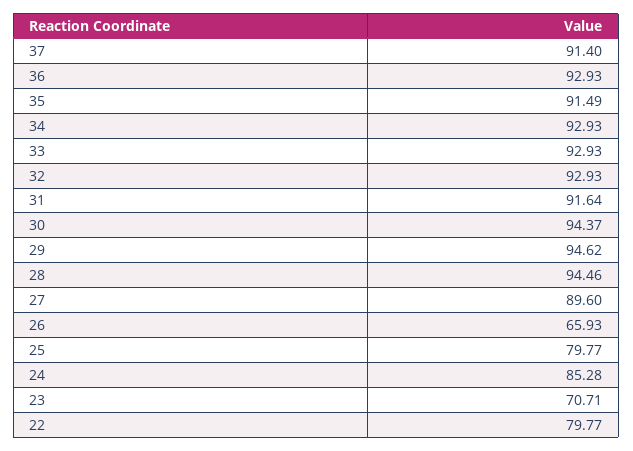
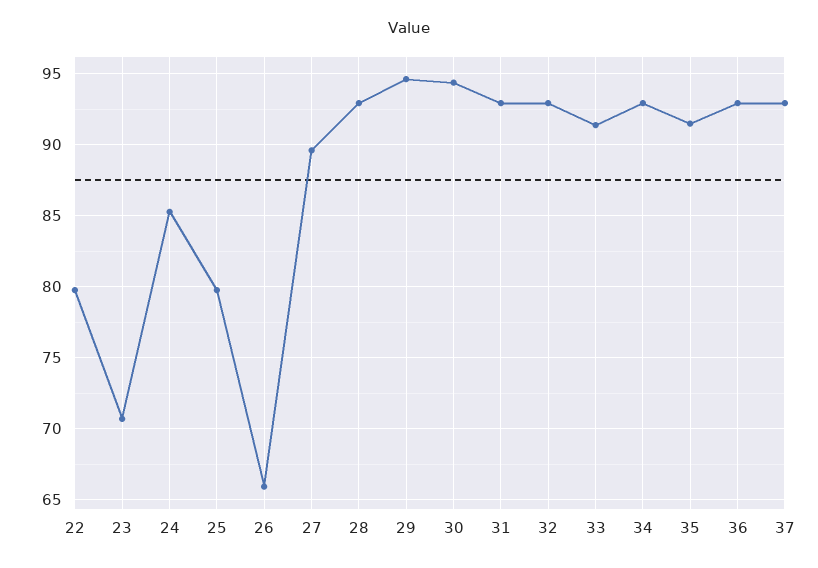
  {
-   "37": 91.4,
+   "37": 93,
    "36": 92.93,
    "35": 91.49,
    "34": 92.93,
-   "33": 92.93,
+   "33": 91.5,
    "32": 92.93,
-   "31": 91.64,
+   "31": 93,
    "30": 94.37,
    "29": 94.62,
-   "28": 94.46,
+   "28": 93,
    "27": 89.6,
    "26": 65.93,
    "25": 79.77,
    "24": 85.28,
    "23": 70.71,
    "22": 79.77
  }

